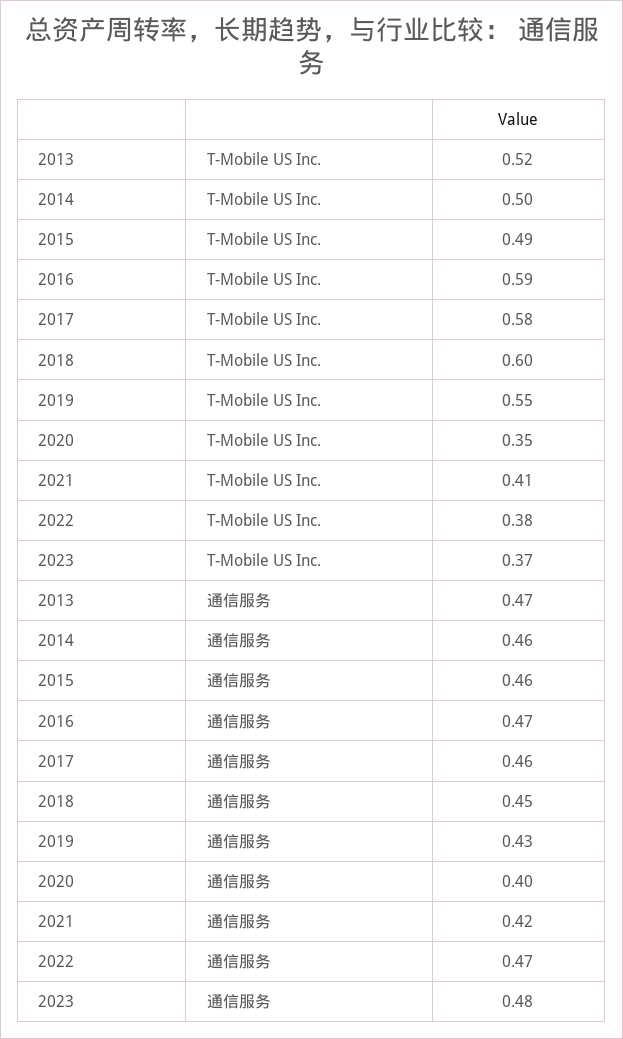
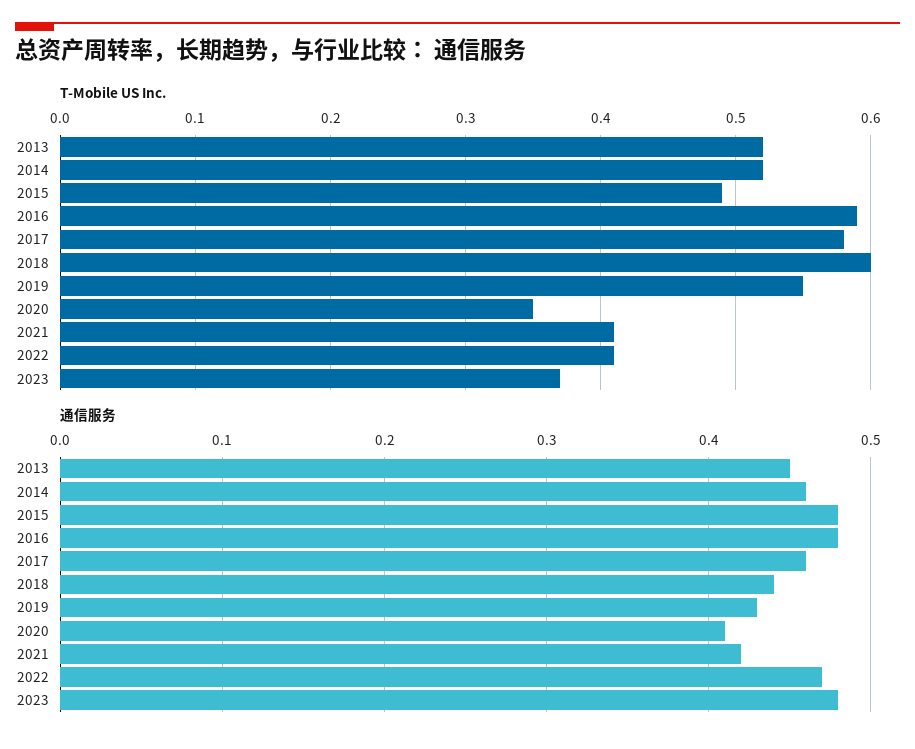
  {
    "T-Mobile US Inc.": {
      "2013": 0.52,
-     "2014": 0.5,
+     "2014": 0.52,
      "2015": 0.49,
      "2016": 0.59,
      "2017": 0.58,
      "2018": 0.6,
      "2019": 0.55,
      "2020": 0.35,
      "2021": 0.41,
-     "2022": 0.38,
+     "2022": 0.41,
      "2023": 0.37
    },
    "通信服务": {
-     "2013": 0.47,
+     "2013": 0.45,
      "2014": 0.46,
-     "2015": 0.46,
+     "2015": 0.48,
-     "2016": 0.47,
+     "2016": 0.48,
      "2017": 0.46,
-     "2018": 0.45,
+     "2018": 0.44,
      "2019": 0.43,
-     "2020": 0.4,
+     "2020": 0.41,
      "2021": 0.42,
      "2022": 0.47,
      "2023": 0.48
    }
  }

